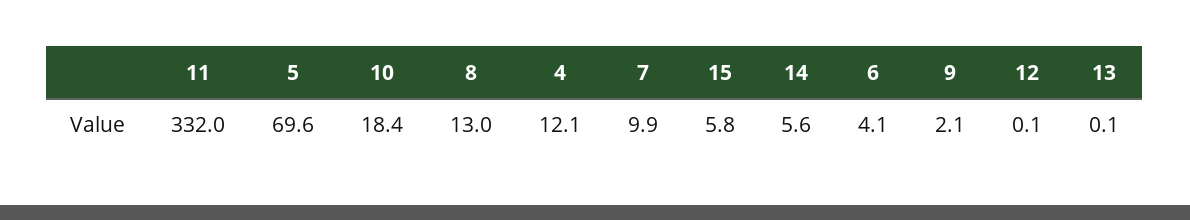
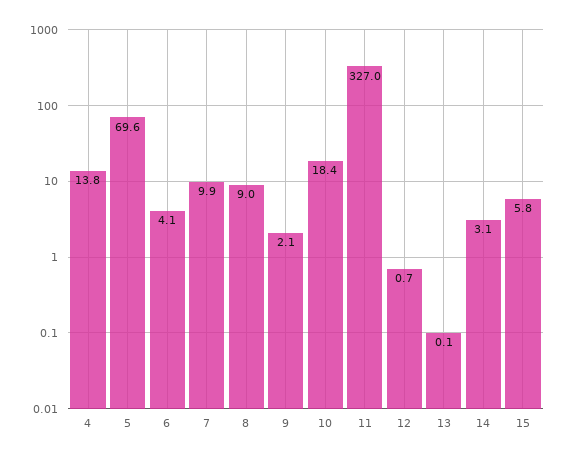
  {
-   "11": 332,
+   "11": 327,
    "5": 69.6,
    "10": 18.4,
-   "8": 13,
+   "8": 9,
-   "4": 12.1,
+   "4": 13.8,
    "7": 9.9,
    "15": 5.8,
-   "14": 5.6,
+   "14": 3.1,
    "6": 4.1,
    "9": 2.1,
-   "12": 0.1,
+   "12": 0.7,
    "13": 0.1
  }

